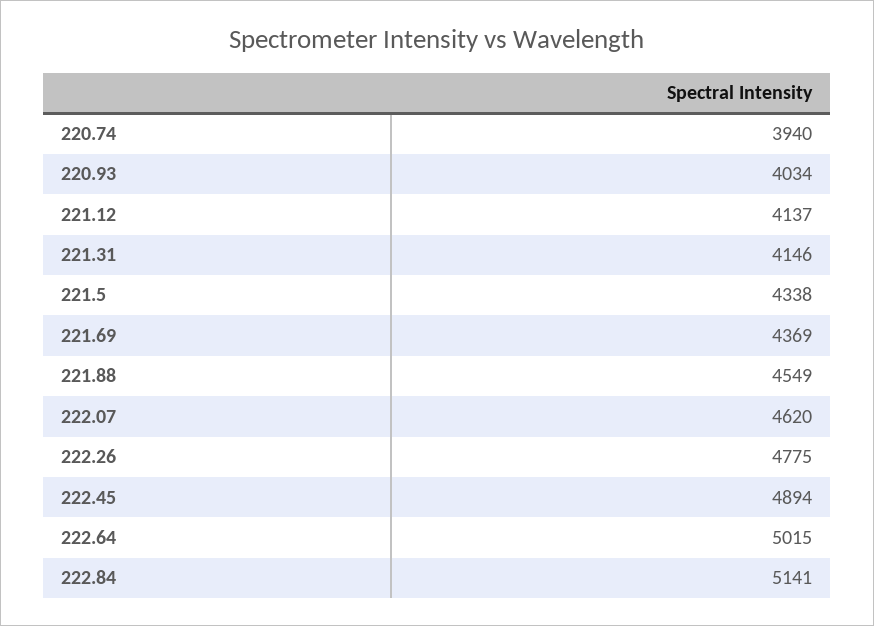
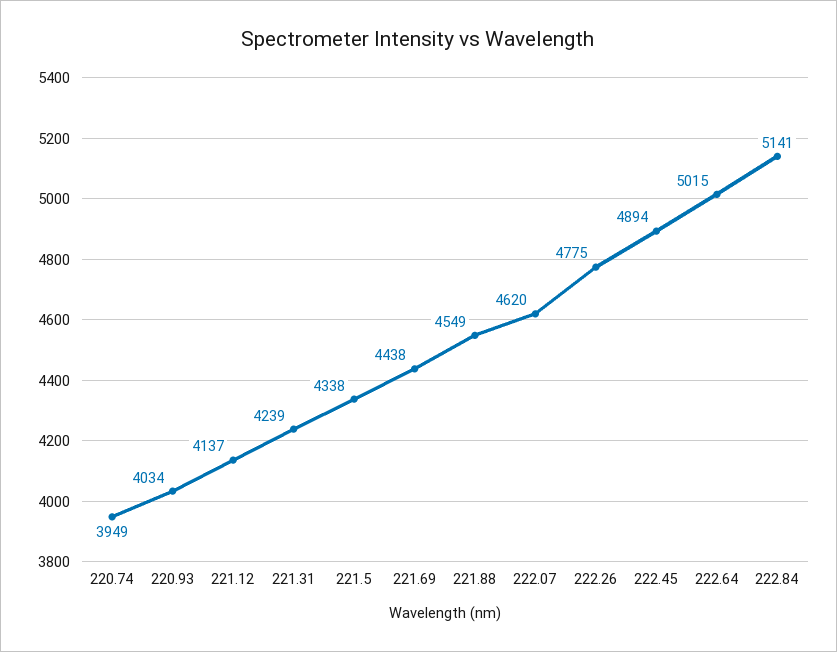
  {
-   "220.74": 3940,
+   "220.74": 3949,
    "220.93": 4034,
    "221.12": 4137,
-   "221.31": 4146,
+   "221.31": 4239,
    "221.5": 4338,
-   "221.69": 4369,
+   "221.69": 4438,
    "221.88": 4549,
    "222.07": 4620,
    "222.26": 4775,
    "222.45": 4894,
    "222.64": 5015,
    "222.84": 5141
  }

